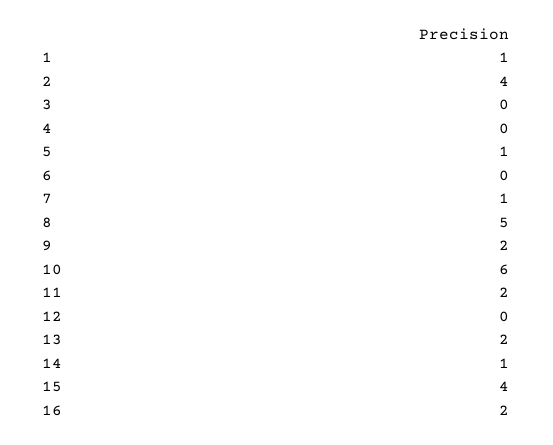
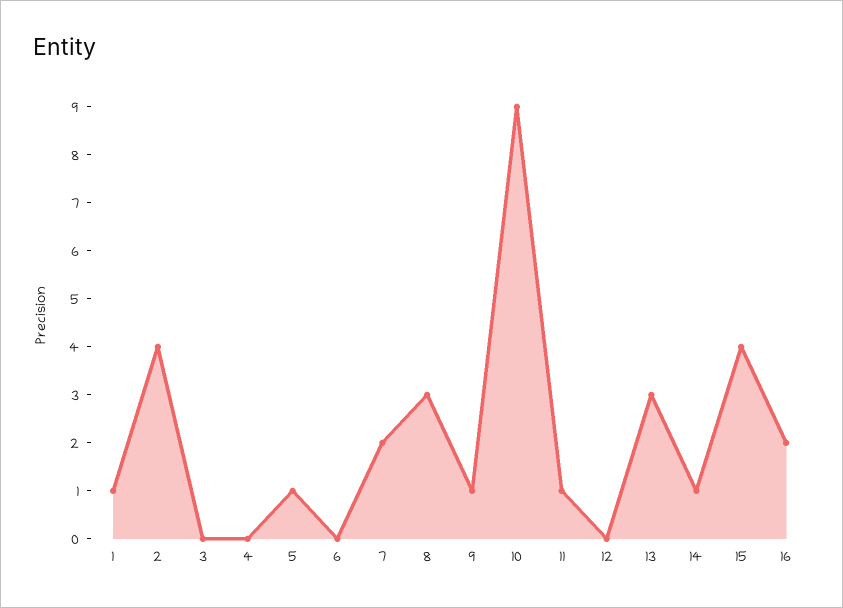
  {
    "1": 1,
    "2": 4,
    "3": 0,
    "4": 0,
    "5": 1,
    "6": 0,
-   "7": 1,
+   "7": 2,
-   "8": 5,
+   "8": 3,
-   "9": 2,
+   "9": 1,
-   "10": 6,
+   "10": 9,
-   "11": 2,
+   "11": 1,
    "12": 0,
-   "13": 2,
+   "13": 3,
    "14": 1,
    "15": 4,
    "16": 2
  }

